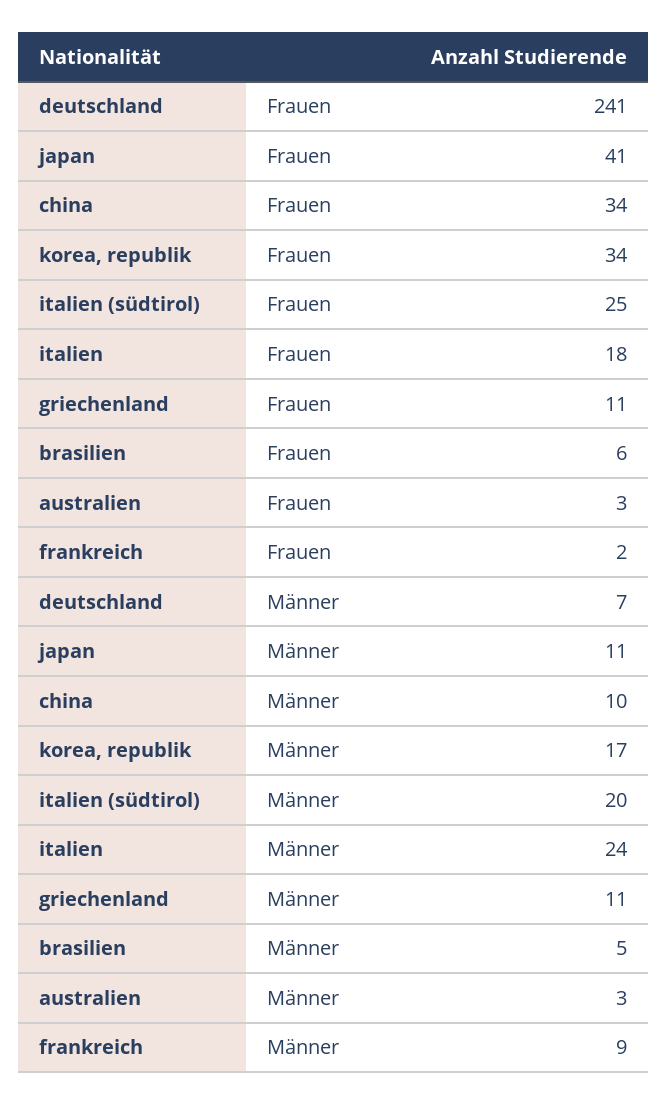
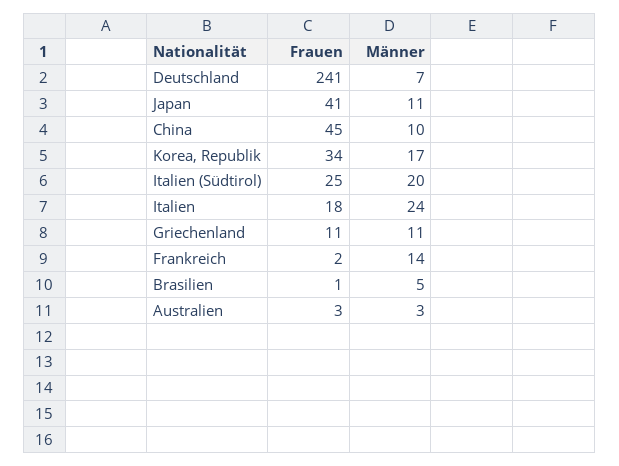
  {
    "deutschland": {
      "Frauen": 241,
      "Männer": 7
    },
    "japan": {
      "Frauen": 41,
      "Männer": 11
    },
    "china": {
-     "Frauen": 34,
+     "Frauen": 45,
      "Männer": 10
    },
    "korea, republik": {
      "Frauen": 34,
      "Männer": 17
    },
    "italien (südtirol)": {
      "Frauen": 25,
      "Männer": 20
    },
    "italien": {
      "Frauen": 18,
      "Männer": 24
    },
    "griechenland": {
      "Frauen": 11,
      "Männer": 11
    },
    "brasilien": {
-     "Frauen": 6,
+     "Frauen": 1,
      "Männer": 5
    },
    "australien": {
      "Frauen": 3,
      "Männer": 3
    },
    "frankreich": {
      "Frauen": 2,
-     "Männer": 9
+     "Männer": 14
    }
  }

